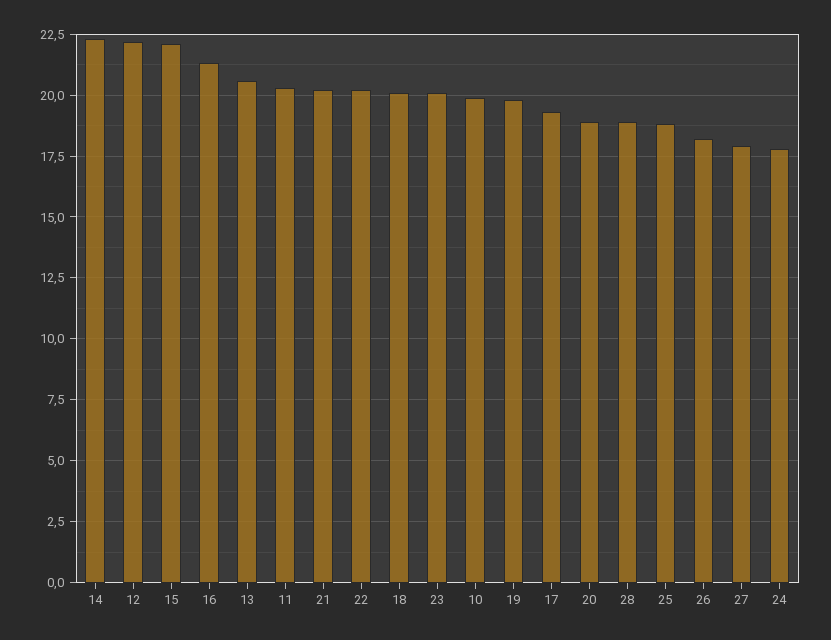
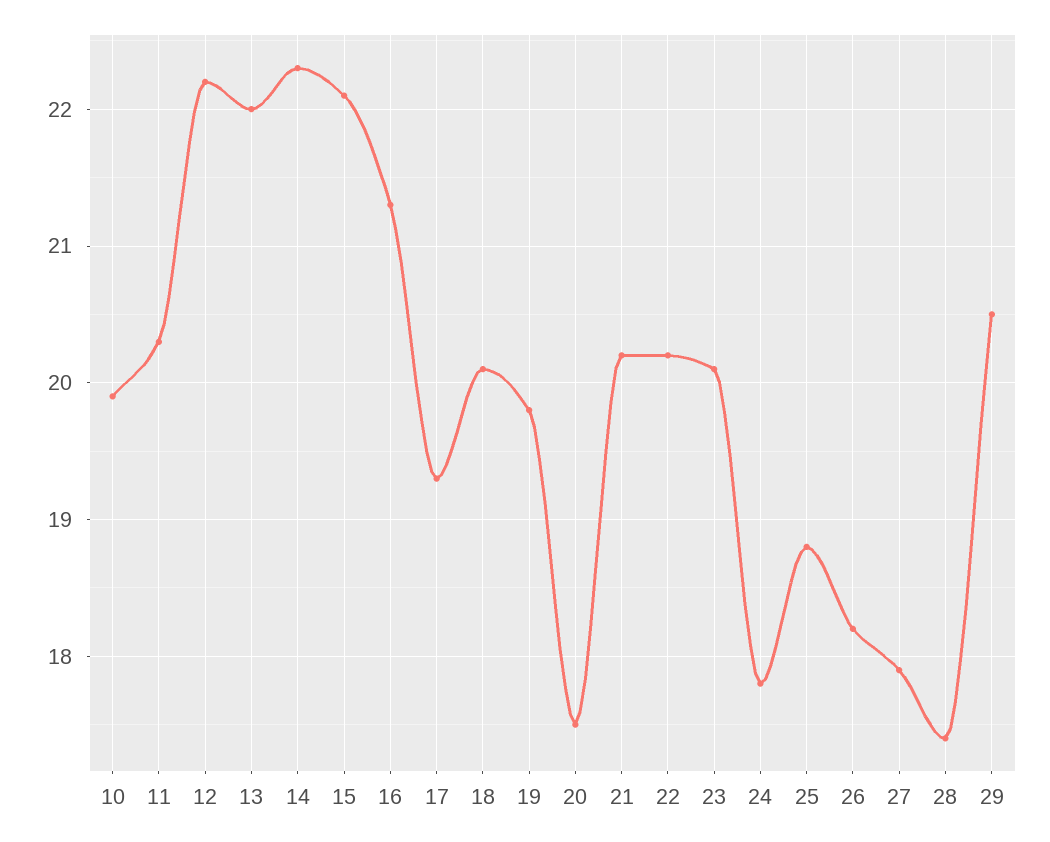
  {
    "14": 22.3,
    "12": 22.2,
    "15": 22.1,
    "16": 21.3,
-   "13": 20.5,
+   "13": 22,
    "11": 20.3,
    "21": 20.2,
    "22": 20.2,
    "18": 20.1,
    "23": 20.1,
    "10": 19.9,
    "19": 19.8,
    "17": 19.3,
-   "20": 19,
+   "20": 17.5,
-   "28": 19,
+   "28": 17.4,
    "25": 18.8,
    "26": 18.2,
    "27": 17.9,
-   "24": 17.8
+   "24": 17.8,
+   "29": 20.5
  }

